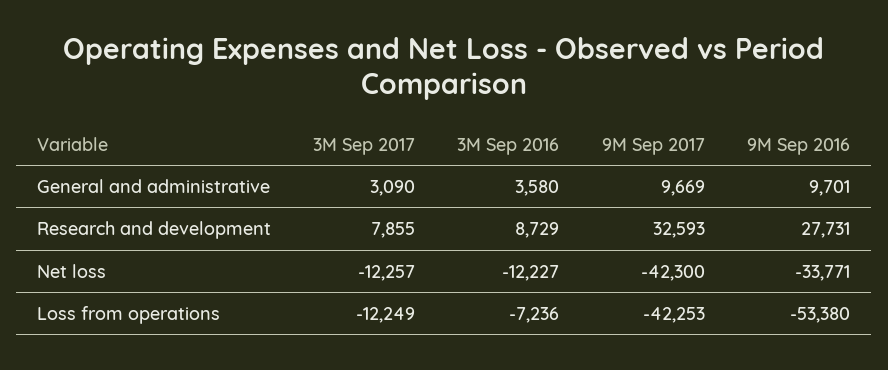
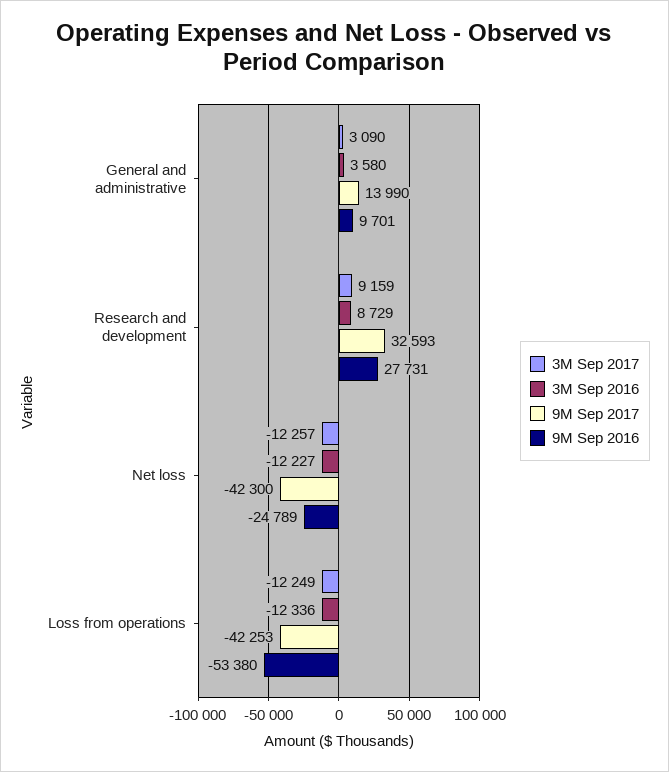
  {
    "3M Sep 2017": {
      "General and administrative": 3090,
-     "Research and development": 7855,
+     "Research and development": 9159,
      "Net loss": -12257,
      "Loss from operations": -12249
    },
    "3M Sep 2016": {
      "General and administrative": 3580,
      "Research and development": 8729,
      "Net loss": -12227,
-     "Loss from operations": -7236
+     "Loss from operations": -12336
    },
    "9M Sep 2017": {
-     "General and administrative": 9669,
+     "General and administrative": 13990,
      "Research and development": 32593,
      "Net loss": -42300,
      "Loss from operations": -42253
    },
    "9M Sep 2016": {
      "General and administrative": 9701,
      "Research and development": 27731,
-     "Net loss": -33771,
+     "Net loss": -24789,
      "Loss from operations": -53380
    }
  }

